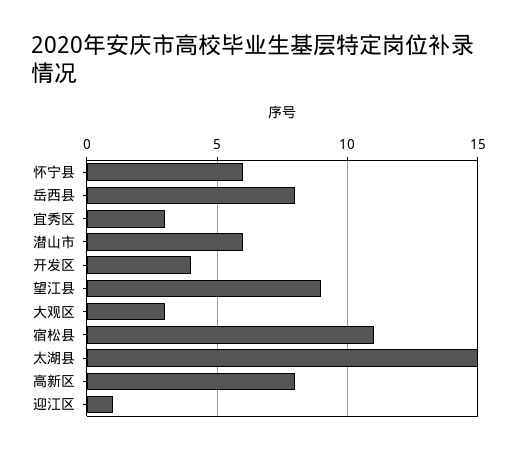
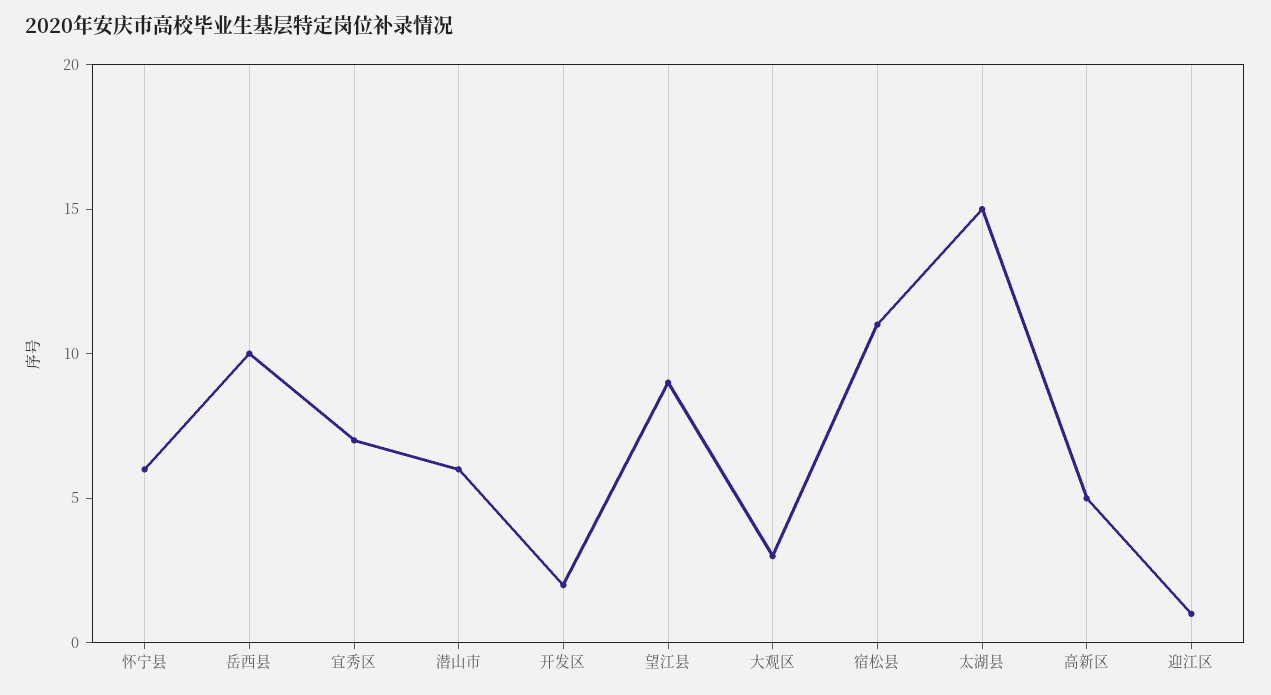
  {
    "怀宁县": 6,
-   "岳西县": 8,
+   "岳西县": 10,
-   "宜秀区": 3,
+   "宜秀区": 7,
    "潜山市": 6,
-   "开发区": 4,
+   "开发区": 2,
    "望江县": 9,
    "大观区": 3,
    "宿松县": 11,
    "太湖县": 15,
-   "高新区": 8,
+   "高新区": 5,
    "迎江区": 1
  }

